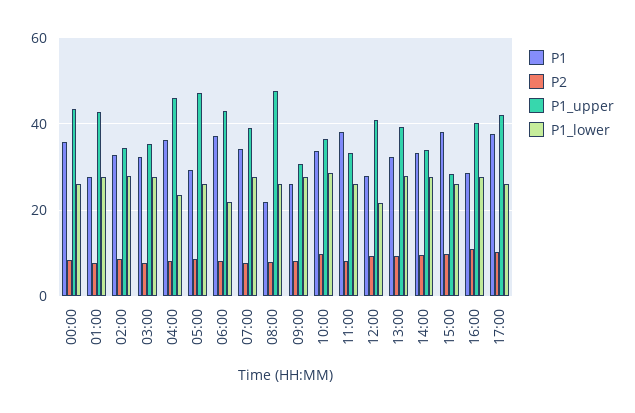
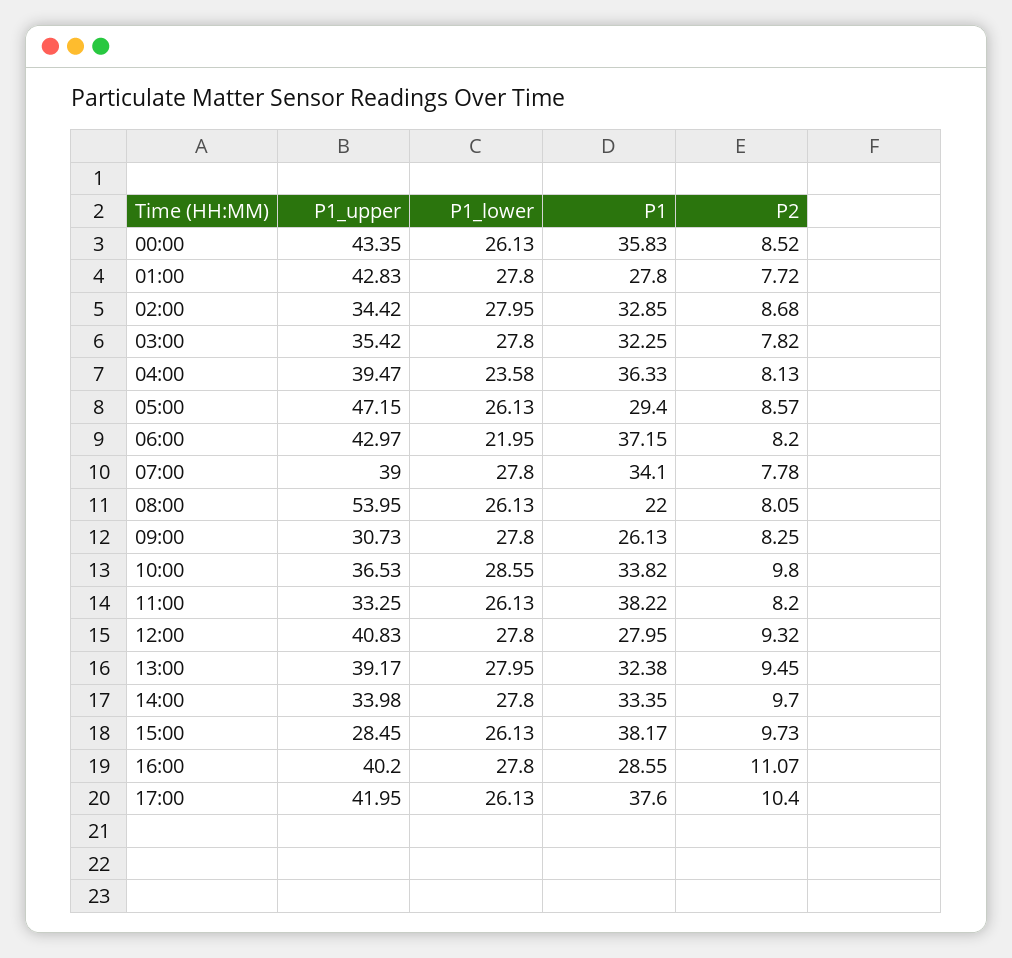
  {
    "P1": {
      "00:00": 35.83,
      "01:00": 27.8,
      "02:00": 32.85,
      "03:00": 32.25,
      "04:00": 36.33,
      "05:00": 29.4,
      "06:00": 37.15,
      "07:00": 34.1,
      "08:00": 22,
      "09:00": 26.13,
      "10:00": 33.82,
      "11:00": 38.22,
      "12:00": 27.95,
      "13:00": 32.38,
      "14:00": 33.35,
      "15:00": 38.17,
      "16:00": 28.55,
      "17:00": 37.6
    },
    "P2": {
      "00:00": 8.52,
      "01:00": 7.72,
      "02:00": 8.68,
      "03:00": 7.82,
      "04:00": 8.13,
      "05:00": 8.57,
      "06:00": 8.2,
      "07:00": 7.78,
      "08:00": 8.05,
      "09:00": 8.25,
      "10:00": 9.8,
      "11:00": 8.2,
      "12:00": 9.32,
      "13:00": 9.45,
      "14:00": 9.7,
      "15:00": 9.73,
      "16:00": 11.07,
      "17:00": 10.4
    },
    "P1_upper": {
      "00:00": 43.35,
      "01:00": 42.83,
      "02:00": 34.42,
      "03:00": 35.42,
-     "04:00": 46,
+     "04:00": 39.47,
      "05:00": 47.15,
      "06:00": 42.97,
      "07:00": 39,
-     "08:00": 48,
+     "08:00": 53.95,
      "09:00": 30.73,
      "10:00": 36.53,
      "11:00": 33.25,
      "12:00": 40.83,
      "13:00": 39.17,
      "14:00": 33.98,
      "15:00": 28.45,
      "16:00": 40.2,
      "17:00": 41.95
    },
    "P1_lower": {
      "00:00": 26.13,
      "01:00": 27.8,
      "02:00": 27.95,
      "03:00": 27.8,
      "04:00": 23.58,
      "05:00": 26.13,
      "06:00": 21.95,
      "07:00": 27.8,
      "08:00": 26.13,
      "09:00": 27.8,
      "10:00": 28.55,
      "11:00": 26.13,
-     "12:00": 22,
+     "12:00": 27.8,
      "13:00": 27.95,
      "14:00": 27.8,
      "15:00": 26.13,
      "16:00": 27.8,
      "17:00": 26.13
    }
  }

